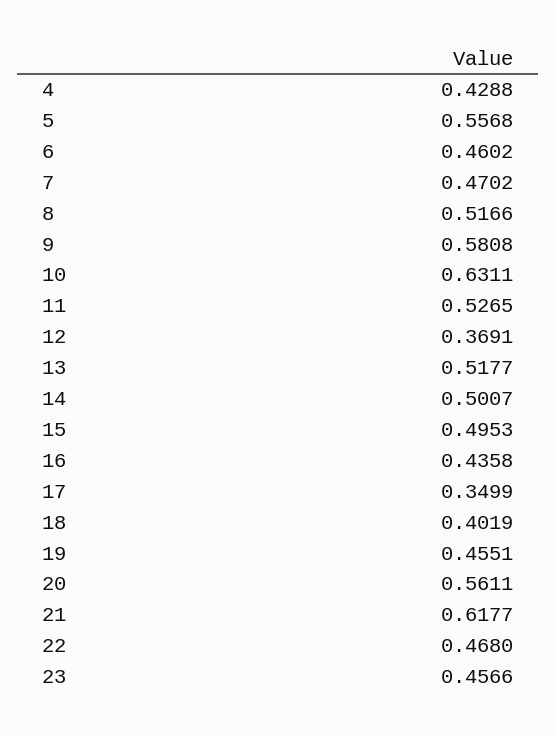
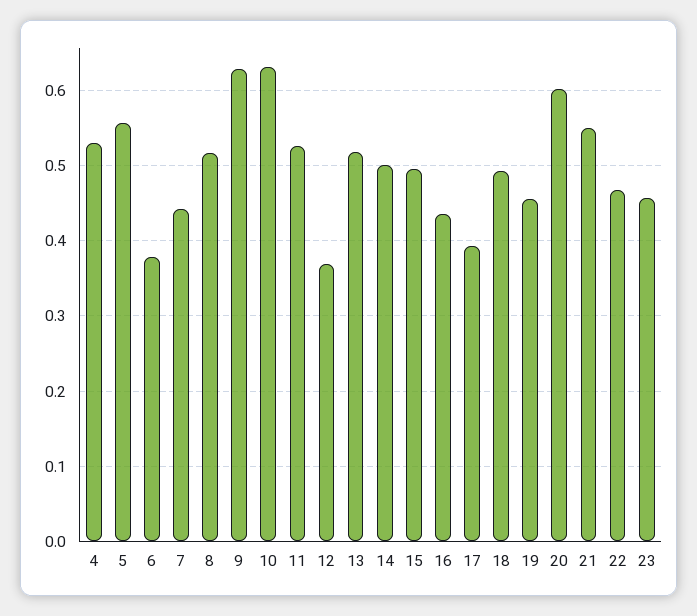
  {
-   "4": 0.4288,
+   "4": 0.53,
    "5": 0.5568,
-   "6": 0.4602,
+   "6": 0.38,
-   "7": 0.4702,
+   "7": 0.44,
    "8": 0.5166,
-   "9": 0.5808,
+   "9": 0.63,
    "10": 0.6311,
    "11": 0.5265,
    "12": 0.3691,
    "13": 0.5177,
    "14": 0.5007,
    "15": 0.4953,
    "16": 0.4358,
-   "17": 0.3499,
+   "17": 0.39,
-   "18": 0.4019,
+   "18": 0.49,
    "19": 0.4551,
-   "20": 0.5611,
+   "20": 0.6,
-   "21": 0.6177,
+   "21": 0.55,
    "22": 0.468,
    "23": 0.4566
  }

